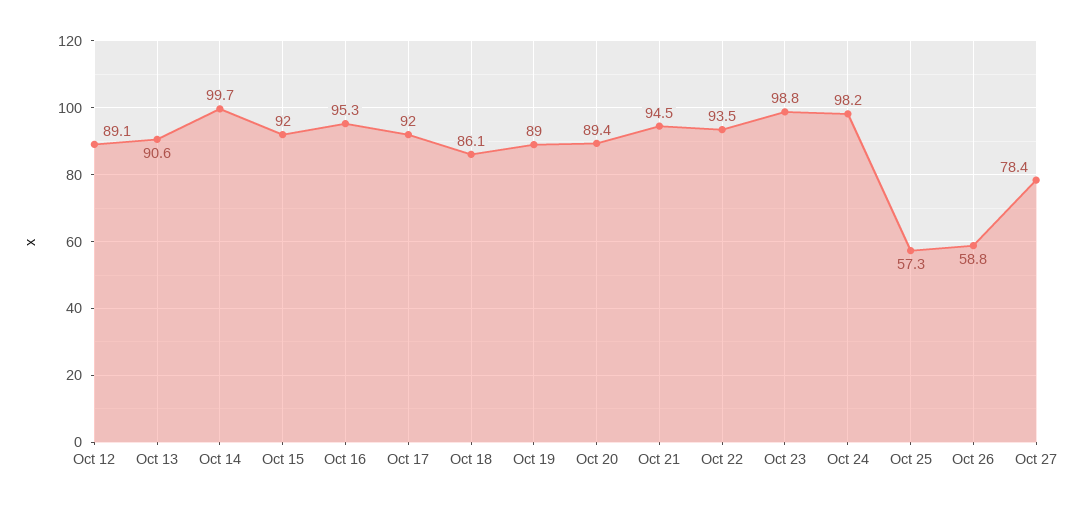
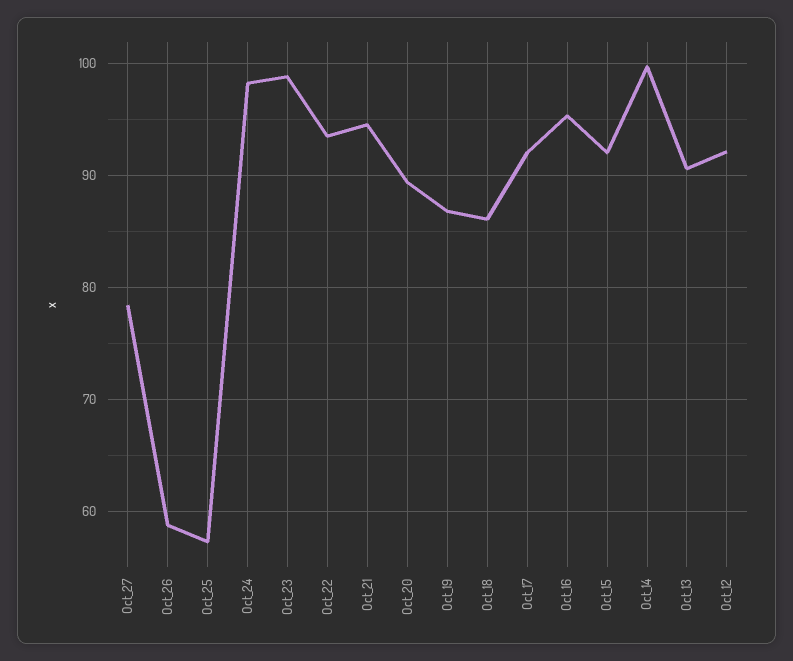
  {
-   "Oct 12": 89.1,
+   "Oct 12": 92,
    "Oct 13": 90.6,
    "Oct 14": 99.7,
    "Oct 15": 92,
    "Oct 16": 95.3,
    "Oct 17": 92,
    "Oct 18": 86.1,
-   "Oct 19": 89,
+   "Oct 19": 87,
    "Oct 20": 89.4,
    "Oct 21": 94.5,
    "Oct 22": 93.5,
    "Oct 23": 98.8,
    "Oct 24": 98.2,
    "Oct 25": 57.3,
    "Oct 26": 58.8,
    "Oct 27": 78.4
  }

